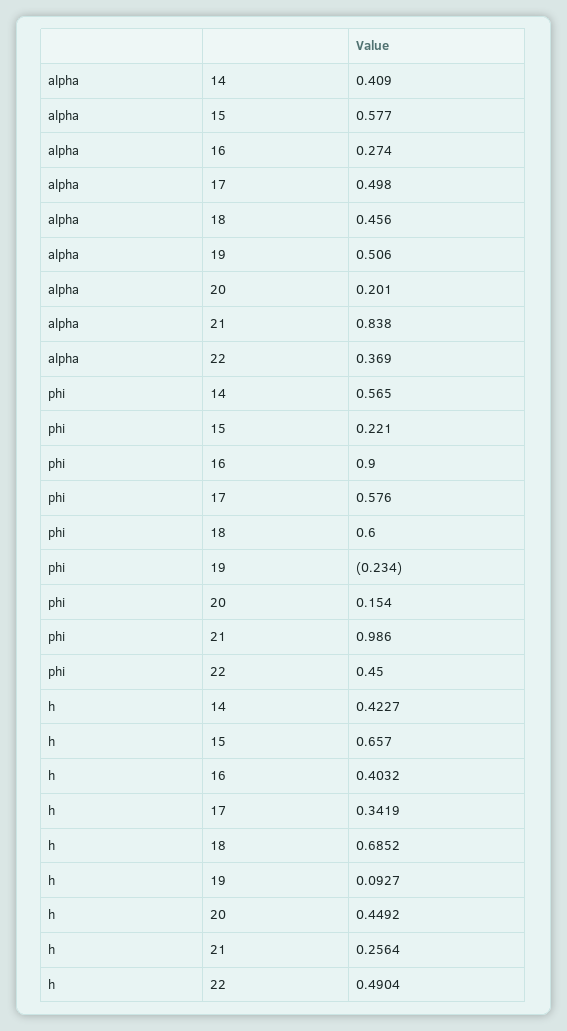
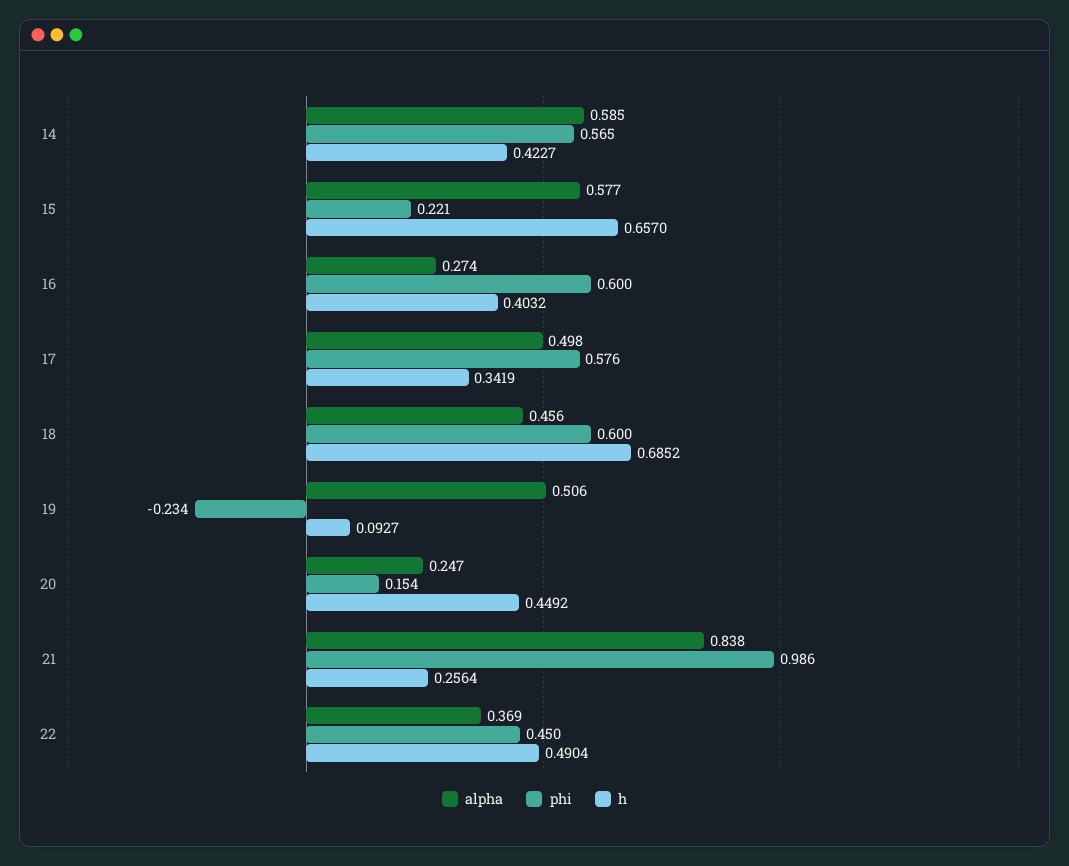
  {
    "alpha": {
-     "14": 0.409,
+     "14": 0.585,
      "15": 0.577,
      "16": 0.274,
      "17": 0.498,
      "18": 0.456,
      "19": 0.506,
-     "20": 0.201,
+     "20": 0.247,
      "21": 0.838,
      "22": 0.369
    },
    "phi": {
      "14": 0.565,
      "15": 0.221,
-     "16": 0.9,
+     "16": 0.6,
      "17": 0.576,
      "18": 0.6,
      "19": -0.234,
      "20": 0.154,
      "21": 0.986,
      "22": 0.45
    },
    "h": {
      "14": 0.4227,
      "15": 0.657,
      "16": 0.4032,
      "17": 0.3419,
      "18": 0.6852,
      "19": 0.0927,
      "20": 0.4492,
      "21": 0.2564,
      "22": 0.4904
    }
  }

